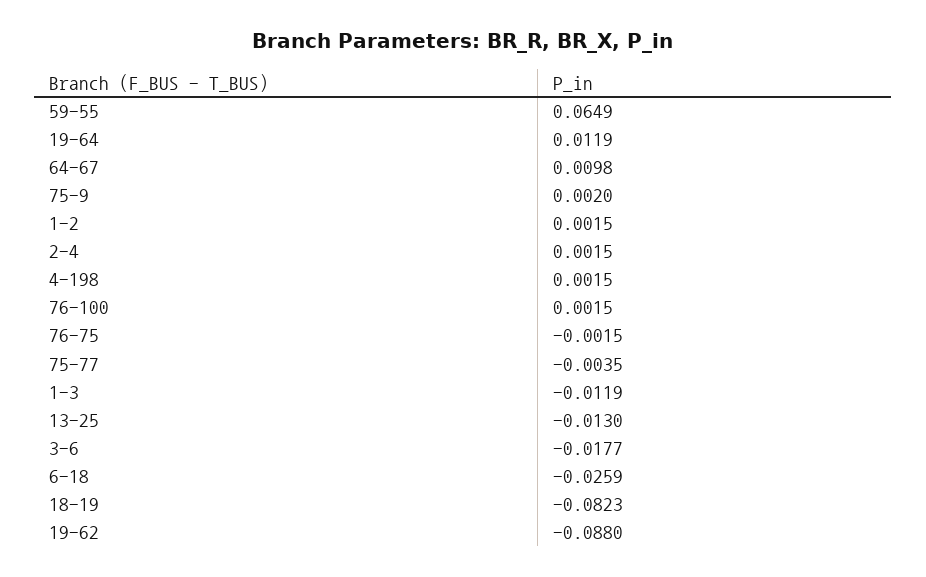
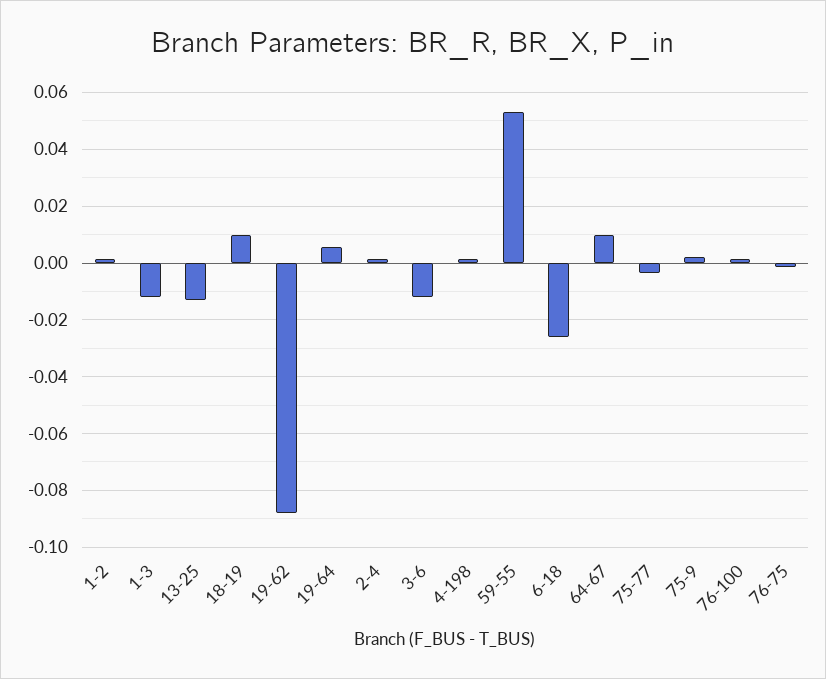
  {
-   "59-55": 0.0649,
+   "59-55": 0.0525,
-   "19-64": 0.0119,
+   "19-64": 0.005,
    "64-67": 0.0098,
    "75-9": 0.002,
    "1-2": 0.0015,
    "2-4": 0.0015,
    "4-198": 0.0015,
    "76-100": 0.0015,
    "76-75": -0.0015,
    "75-77": -0.0035,
    "1-3": -0.0119,
    "13-25": -0.013,
-   "3-6": -0.0177,
+   "3-6": -0.0125,
    "6-18": -0.0259,
-   "18-19": -0.0823,
+   "18-19": 0.01,
    "19-62": -0.088
  }

